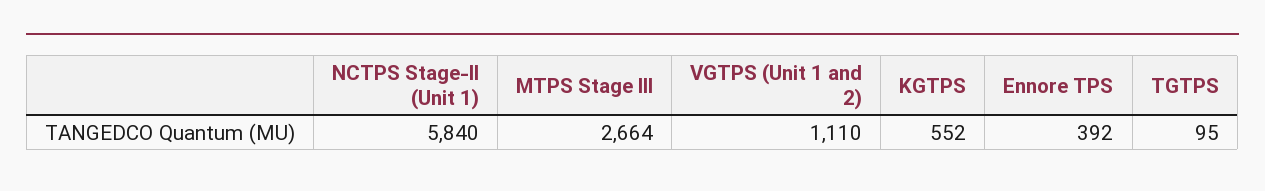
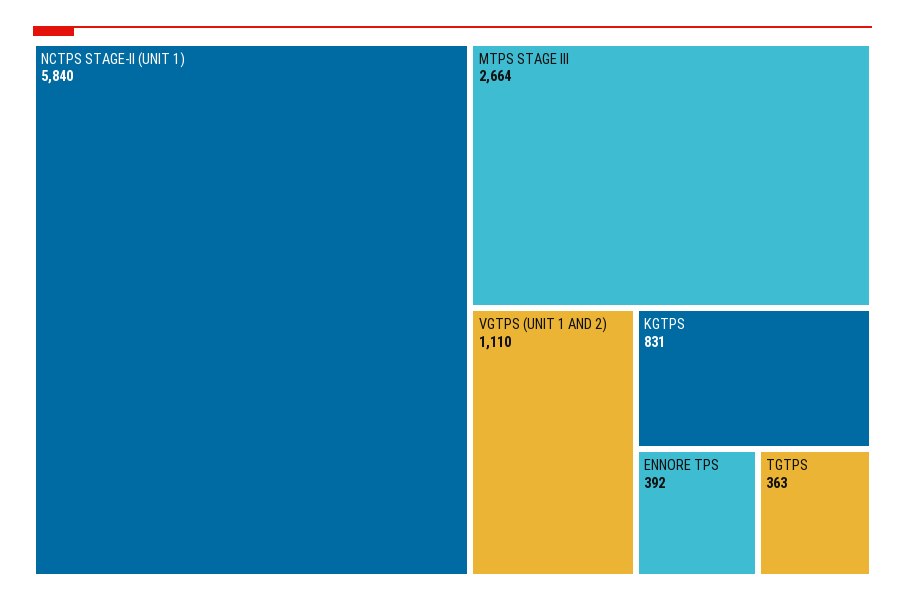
  {
    "NCTPS Stage-II (Unit 1)": 5840,
    "MTPS Stage III": 2664,
    "VGTPS (Unit 1 and 2)": 1110,
-   "KGTPS": 552,
+   "KGTPS": 831,
    "Ennore TPS": 392,
-   "TGTPS": 95
+   "TGTPS": 363
  }

